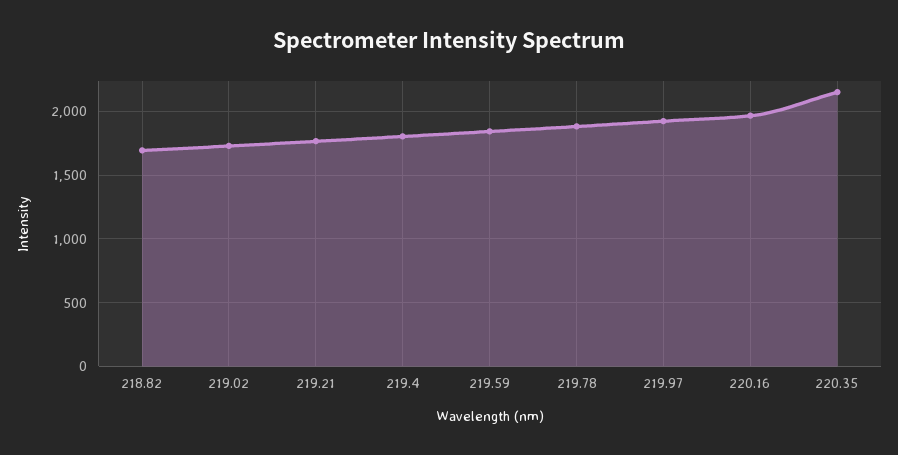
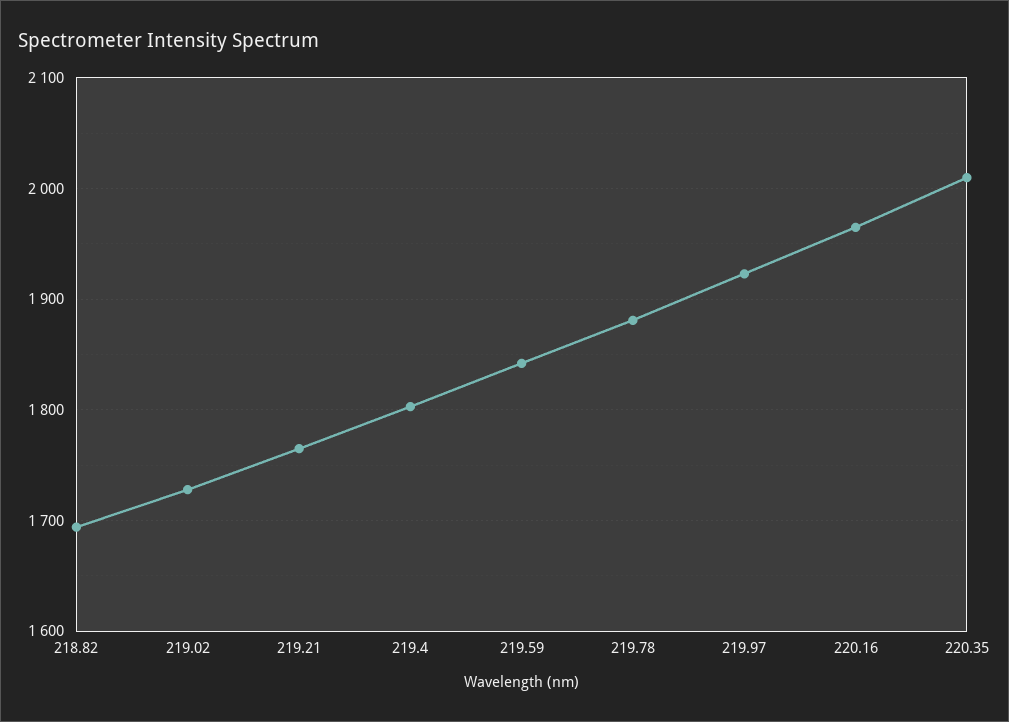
  {
    "218.82": 1690,
    "219.02": 1730,
    "219.21": 1770,
    "219.4": 1800,
    "219.59": 1840,
    "219.78": 1880,
    "219.97": 1920,
    "220.16": 1970,
-   "220.35": 2150
+   "220.35": 2010
  }

